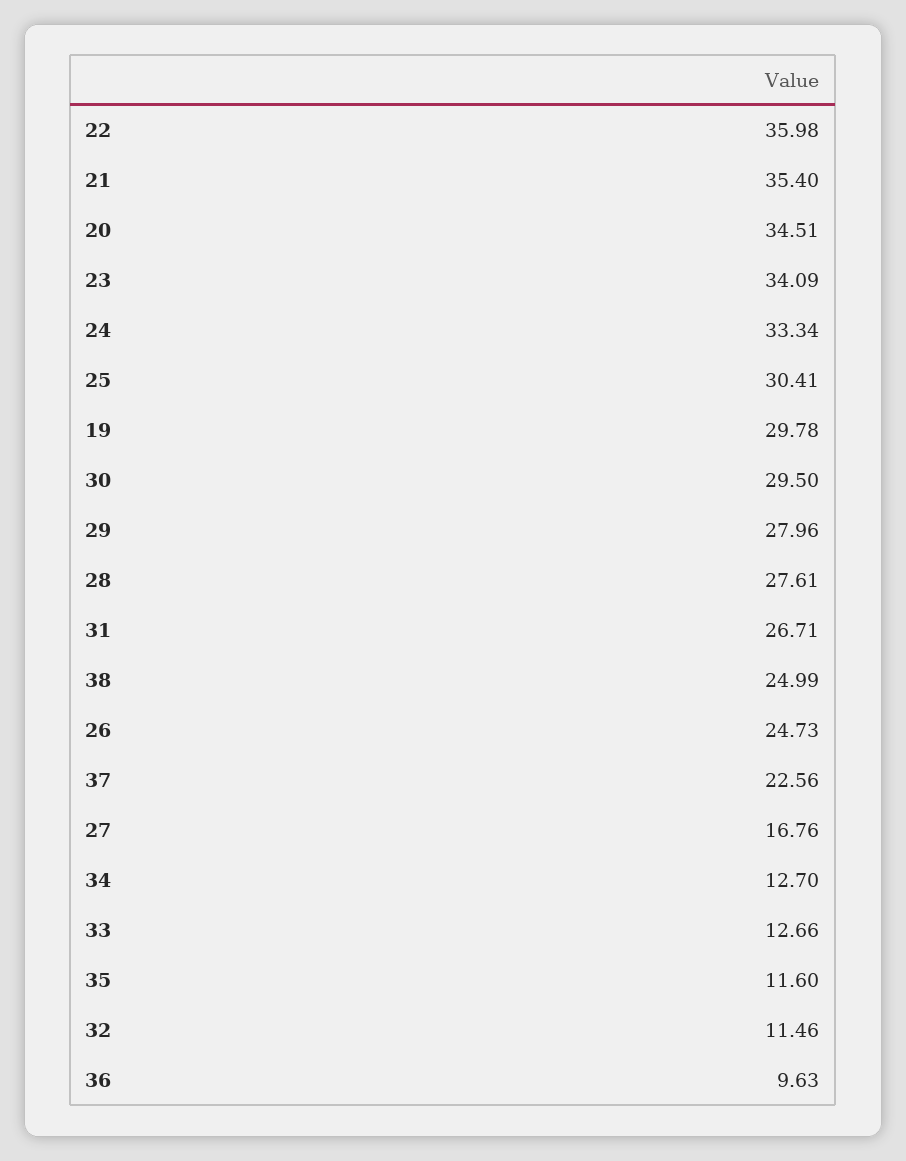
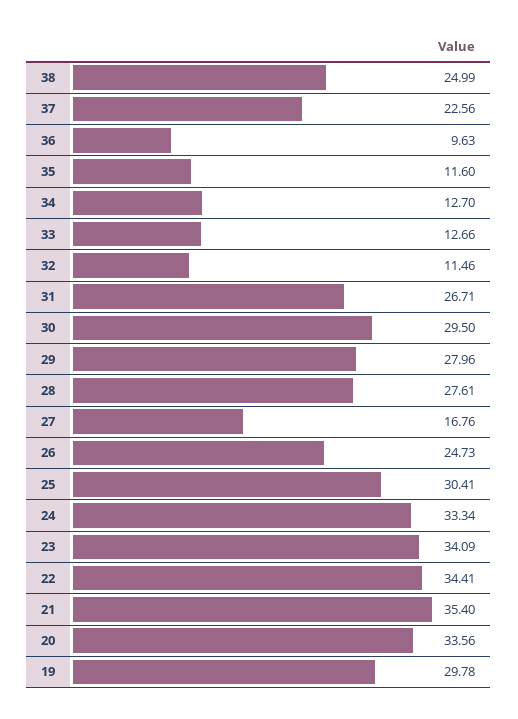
  {
-   "22": 35.98,
+   "22": 34.41,
    "21": 35.4,
-   "20": 34.51,
+   "20": 33.56,
    "23": 34.09,
    "24": 33.34,
    "25": 30.41,
    "19": 29.78,
    "30": 29.5,
    "29": 27.96,
    "28": 27.61,
    "31": 26.71,
    "38": 24.99,
    "26": 24.73,
    "37": 22.56,
    "27": 16.76,
    "34": 12.7,
    "33": 12.66,
    "35": 11.6,
    "32": 11.46,
    "36": 9.63
  }

